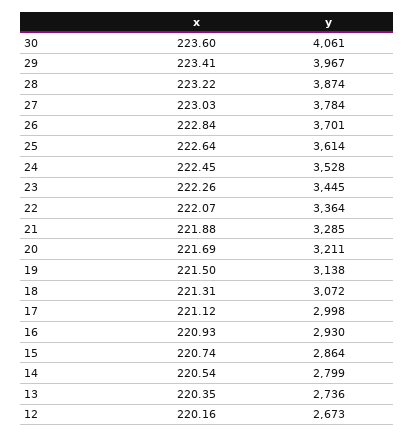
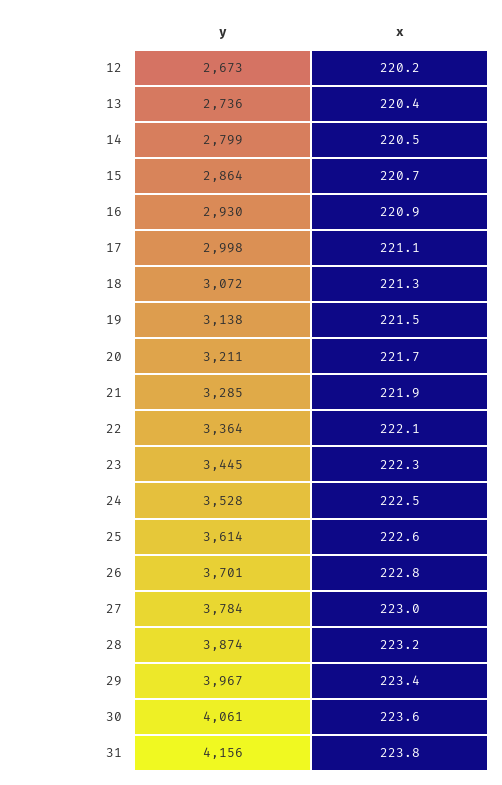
  {
    "x": {
      "30": 223.6,
      "29": 223.41,
      "28": 223.22,
      "27": 223.03,
      "26": 222.84,
      "25": 222.64,
      "24": 222.45,
      "23": 222.26,
      "22": 222.07,
      "21": 221.88,
      "20": 221.69,
      "19": 221.5,
      "18": 221.31,
      "17": 221.12,
      "16": 220.93,
      "15": 220.74,
      "14": 220.54,
      "13": 220.35,
-     "12": 220.16
+     "12": 220.16,
+     "31": 223.8
    },
    "y": {
      "30": 4061,
      "29": 3967,
      "28": 3874,
      "27": 3784,
      "26": 3701,
      "25": 3614,
      "24": 3528,
      "23": 3445,
      "22": 3364,
      "21": 3285,
      "20": 3211,
      "19": 3138,
      "18": 3072,
      "17": 2998,
      "16": 2930,
      "15": 2864,
      "14": 2799,
      "13": 2736,
-     "12": 2673
+     "12": 2673,
+     "31": 4156
    }
  }

